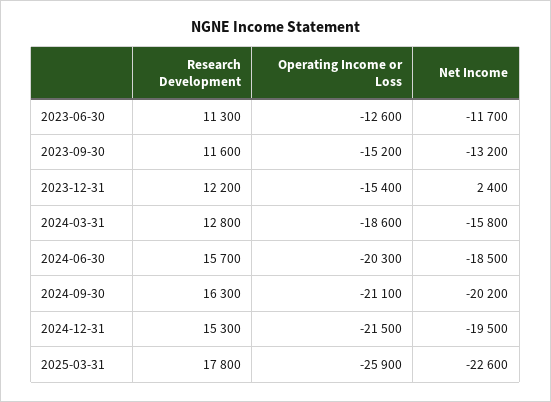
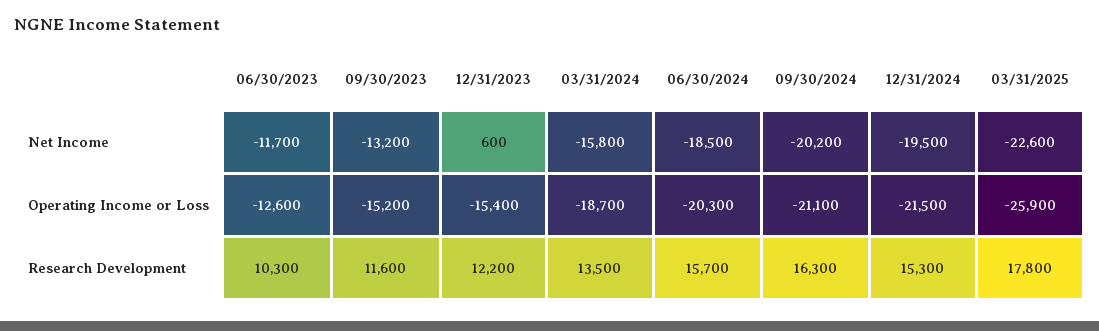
  {
    "Research Development": {
-     "2023-06-30": 11300,
+     "2023-06-30": 10300,
      "2023-09-30": 11600,
      "2023-12-31": 12200,
-     "2024-03-31": 12800,
+     "2024-03-31": 13500,
      "2024-06-30": 15700,
      "2024-09-30": 16300,
      "2024-12-31": 15300,
      "2025-03-31": 17800
    },
    "Operating Income or Loss": {
      "2023-06-30": -12600,
      "2023-09-30": -15200,
      "2023-12-31": -15400,
-     "2024-03-31": -18600,
+     "2024-03-31": -18700,
      "2024-06-30": -20300,
      "2024-09-30": -21100,
      "2024-12-31": -21500,
      "2025-03-31": -25900
    },
    "Net Income": {
      "2023-06-30": -11700,
      "2023-09-30": -13200,
-     "2023-12-31": 2400,
+     "2023-12-31": 600,
      "2024-03-31": -15800,
      "2024-06-30": -18500,
      "2024-09-30": -20200,
      "2024-12-31": -19500,
      "2025-03-31": -22600
    }
  }

